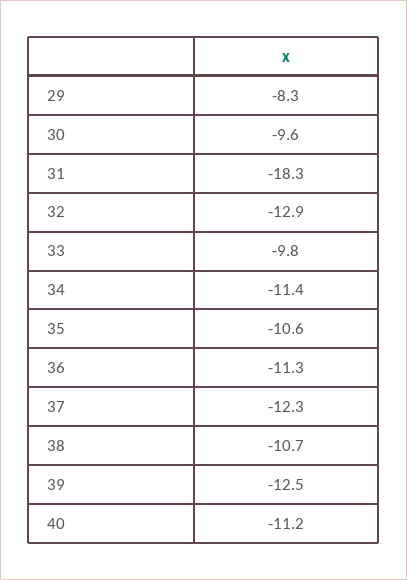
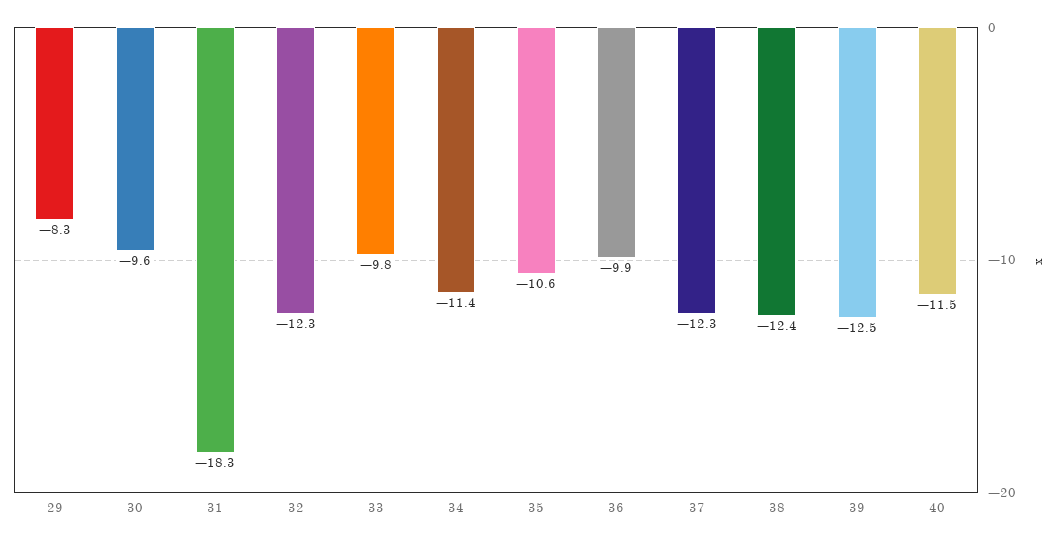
  {
    "29": -8.3,
    "30": -9.6,
    "31": -18.3,
-   "32": -12.9,
+   "32": -12.3,
    "33": -9.8,
    "34": -11.4,
    "35": -10.6,
-   "36": -11.3,
+   "36": -9.9,
    "37": -12.3,
-   "38": -10.7,
+   "38": -12.4,
    "39": -12.5,
-   "40": -11.2
+   "40": -11.5
  }

